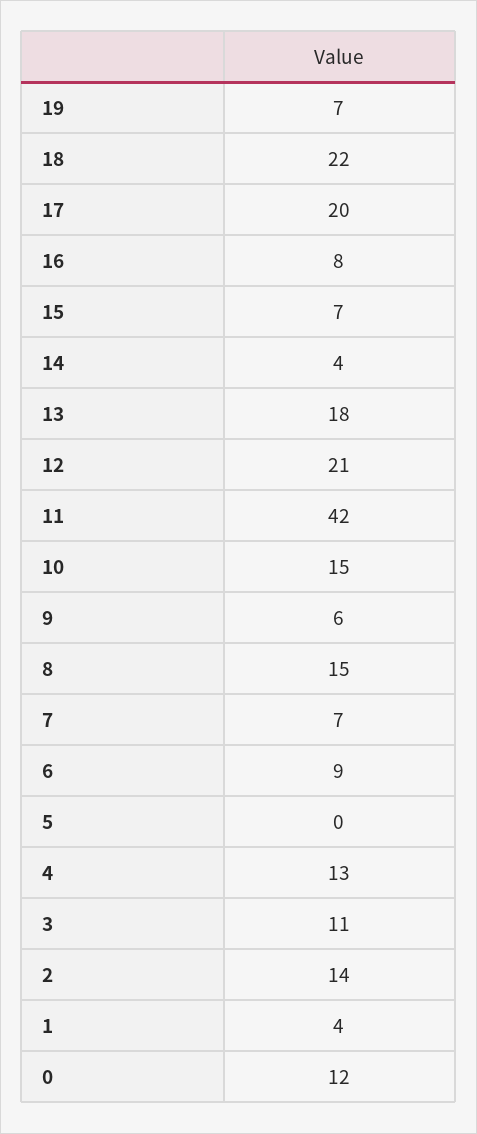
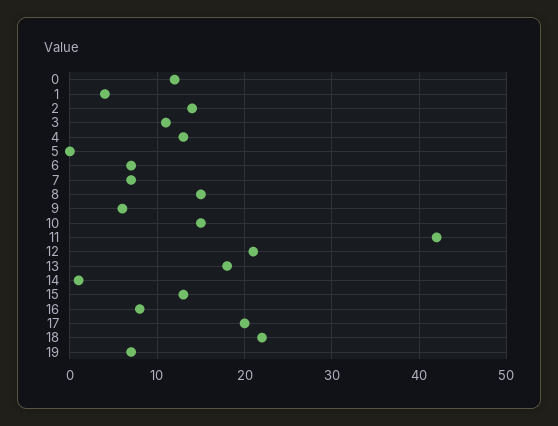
  {
    "19": 7,
    "18": 22,
    "17": 20,
    "16": 8,
-   "15": 7,
+   "15": 13,
-   "14": 4,
+   "14": 1,
    "13": 18,
    "12": 21,
    "11": 42,
    "10": 15,
    "9": 6,
    "8": 15,
    "7": 7,
-   "6": 9,
+   "6": 7,
    "5": 0,
    "4": 13,
    "3": 11,
    "2": 14,
    "1": 4,
    "0": 12
  }

